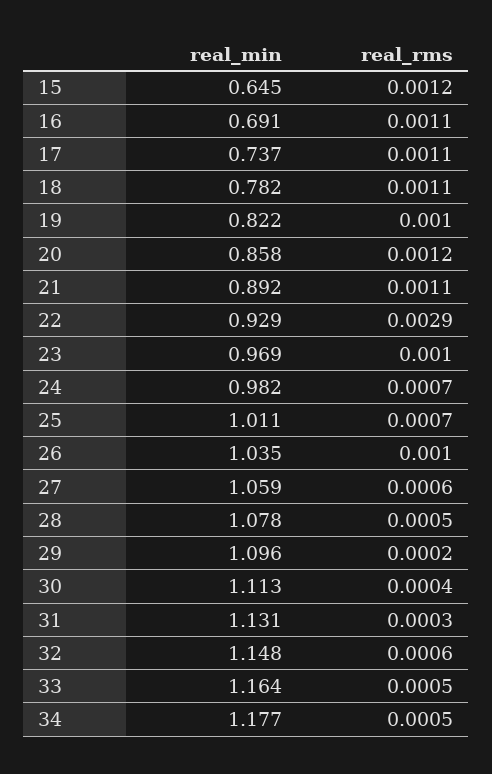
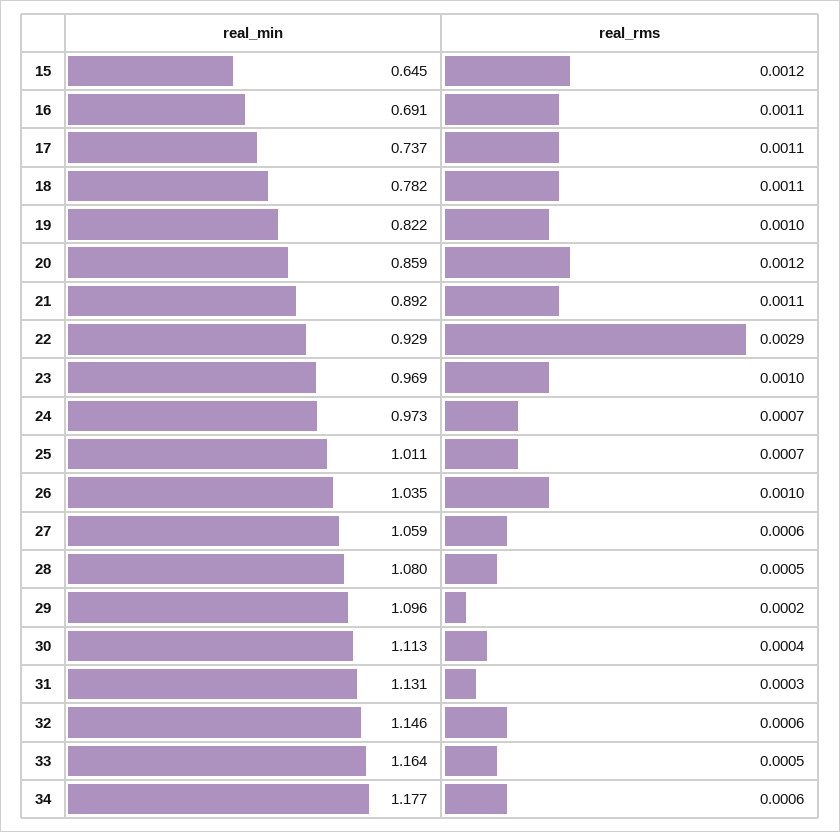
  {
    "real_min": {
      "15": 0.645,
      "16": 0.691,
      "17": 0.737,
      "18": 0.782,
      "19": 0.822,
-     "20": 0.858,
+     "20": 0.859,
      "21": 0.892,
      "22": 0.929,
      "23": 0.969,
-     "24": 0.982,
+     "24": 0.973,
      "25": 1.011,
      "26": 1.035,
      "27": 1.059,
-     "28": 1.078,
+     "28": 1.08,
      "29": 1.096,
      "30": 1.113,
      "31": 1.131,
-     "32": 1.148,
+     "32": 1.146,
      "33": 1.164,
      "34": 1.177
    },
    "real_rms": {
      "15": 0.0012,
      "16": 0.0011,
      "17": 0.0011,
      "18": 0.0011,
      "19": 0.001,
      "20": 0.0012,
      "21": 0.0011,
      "22": 0.0029,
      "23": 0.001,
      "24": 0.0007,
      "25": 0.0007,
      "26": 0.001,
      "27": 0.0006,
      "28": 0.0005,
      "29": 0.0002,
      "30": 0.0004,
      "31": 0.0003,
      "32": 0.0006,
      "33": 0.0005,
-     "34": 0.0005
+     "34": 0.0006
    }
  }

